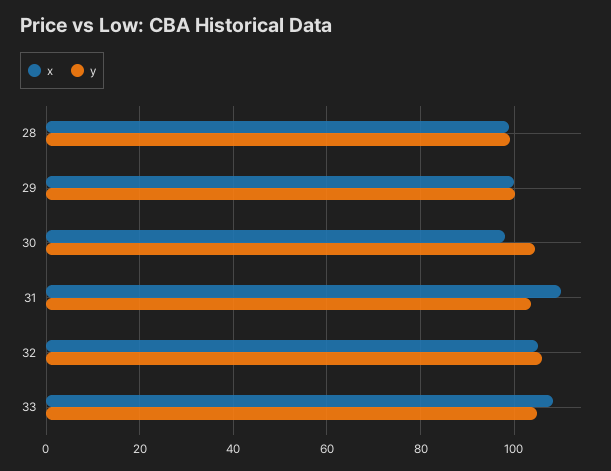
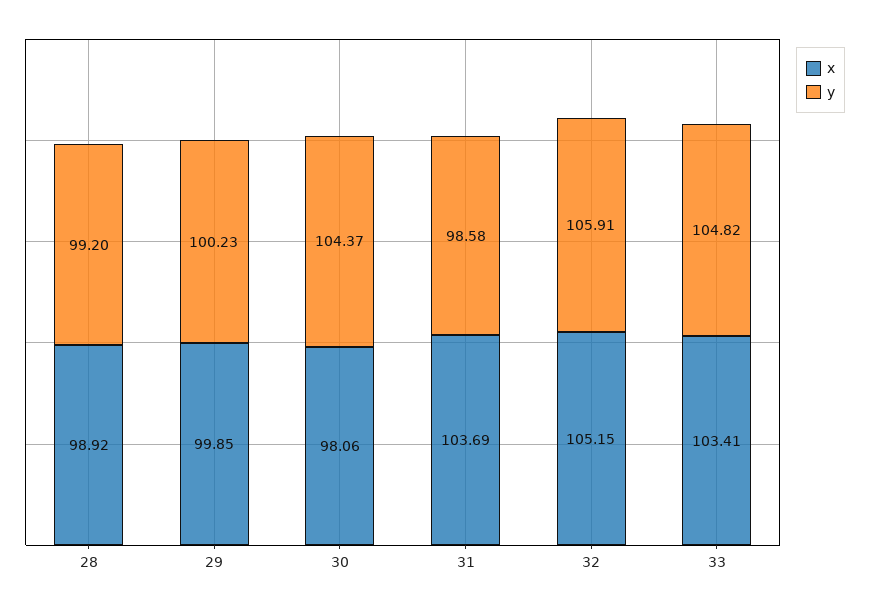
  {
    "x": {
      "28": 98.92,
      "29": 99.85,
      "30": 98.06,
-     "31": 110,
+     "31": 103.69,
      "32": 105.15,
-     "33": 108
+     "33": 103.41
    },
    "y": {
      "28": 99.2,
      "29": 100.23,
      "30": 104.37,
-     "31": 104,
+     "31": 98.58,
      "32": 105.91,
      "33": 104.82
    }
  }

